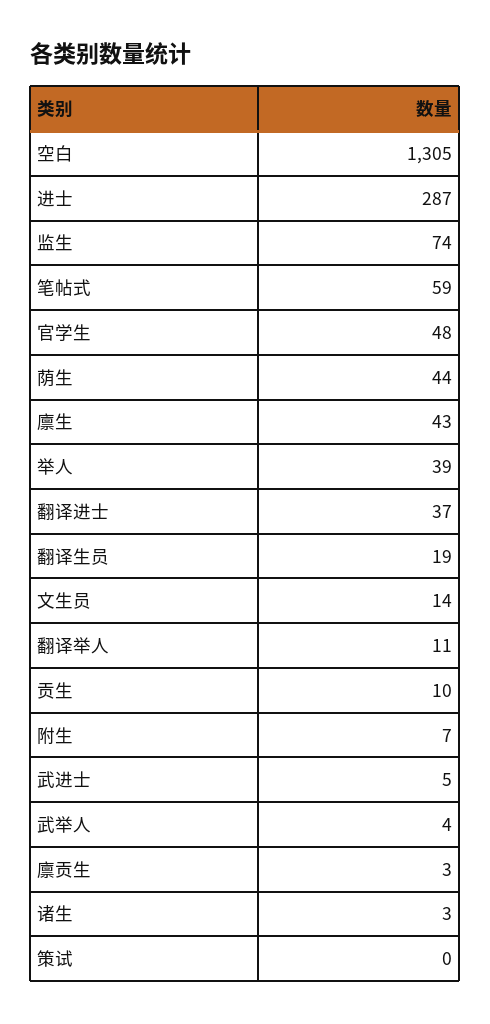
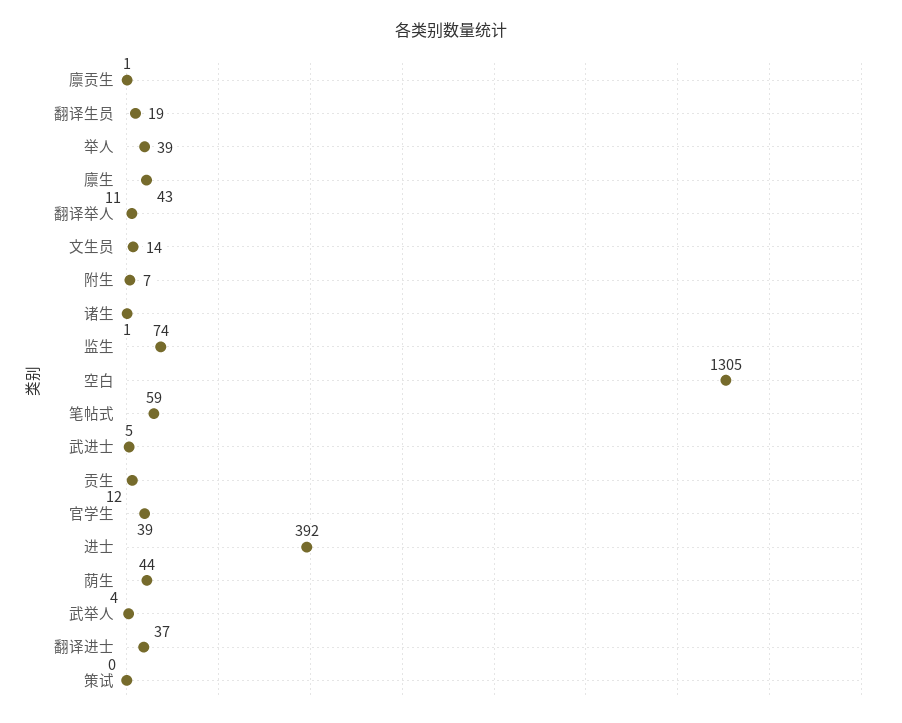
  {
    "空白": 1305,
-   "进士": 287,
+   "进士": 392,
    "监生": 74,
    "笔帖式": 59,
-   "官学生": 48,
+   "官学生": 39,
    "荫生": 44,
    "廪生": 43,
    "举人": 39,
    "翻译进士": 37,
    "翻译生员": 19,
    "文生员": 14,
    "翻译举人": 11,
-   "贡生": 10,
+   "贡生": 12,
    "附生": 7,
    "武进士": 5,
    "武举人": 4,
-   "廪贡生": 3,
+   "廪贡生": 1,
-   "诸生": 3,
+   "诸生": 1,
    "策试": 0
  }

